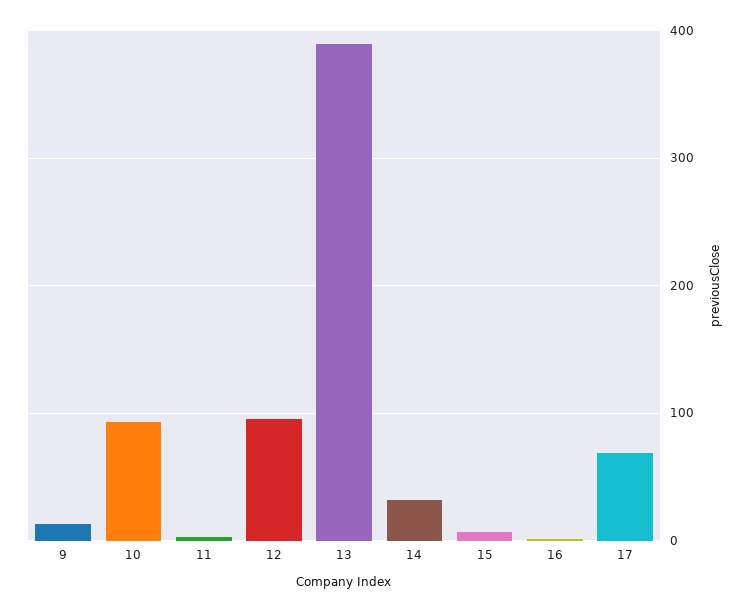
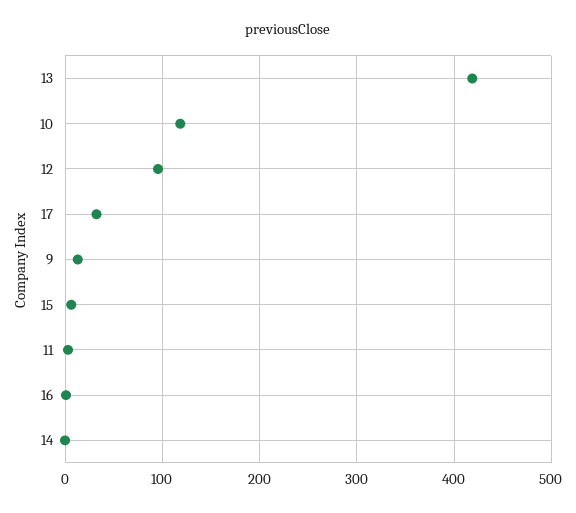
  {
    "9": 10,
-   "10": 90,
+   "10": 120,
    "11": 0,
    "12": 100,
-   "13": 390,
+   "13": 420,
-   "14": 30,
+   "14": 0,
    "15": 10,
    "16": 0,
-   "17": 70
+   "17": 30
  }

